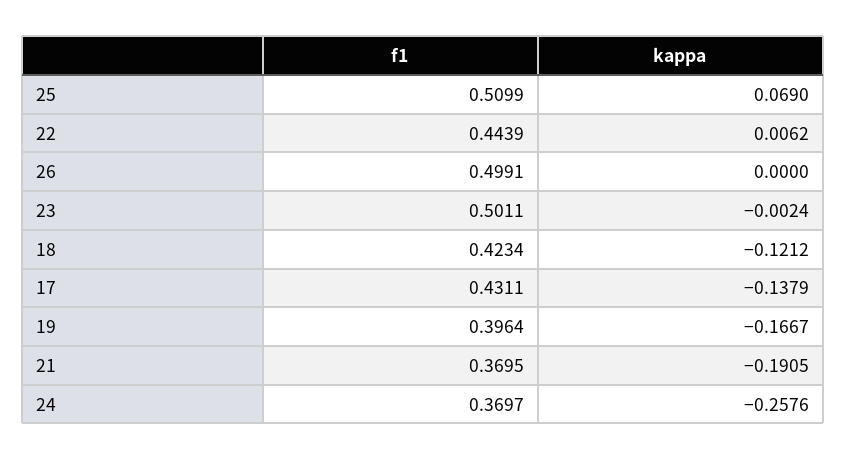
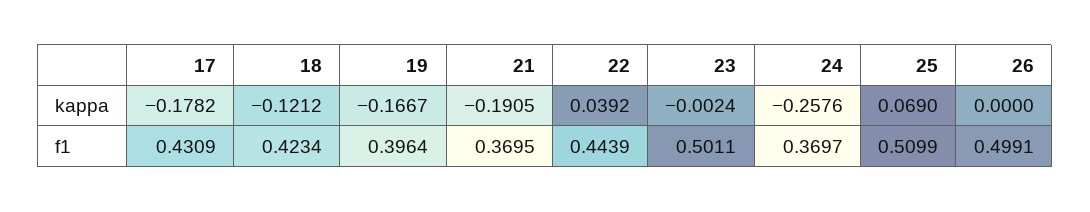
  {
    "f1": {
      "25": 0.5099,
      "22": 0.4439,
      "26": 0.4991,
      "23": 0.5011,
      "18": 0.4234,
-     "17": 0.4311,
+     "17": 0.4309,
      "19": 0.3964,
      "21": 0.3695,
      "24": 0.3697
    },
    "kappa": {
      "25": 0.069,
-     "22": 0.0062,
+     "22": 0.0392,
      "26": 0,
      "23": -0.0024,
      "18": -0.1212,
-     "17": -0.1379,
+     "17": -0.1782,
      "19": -0.1667,
      "21": -0.1905,
      "24": -0.2576
    }
  }

